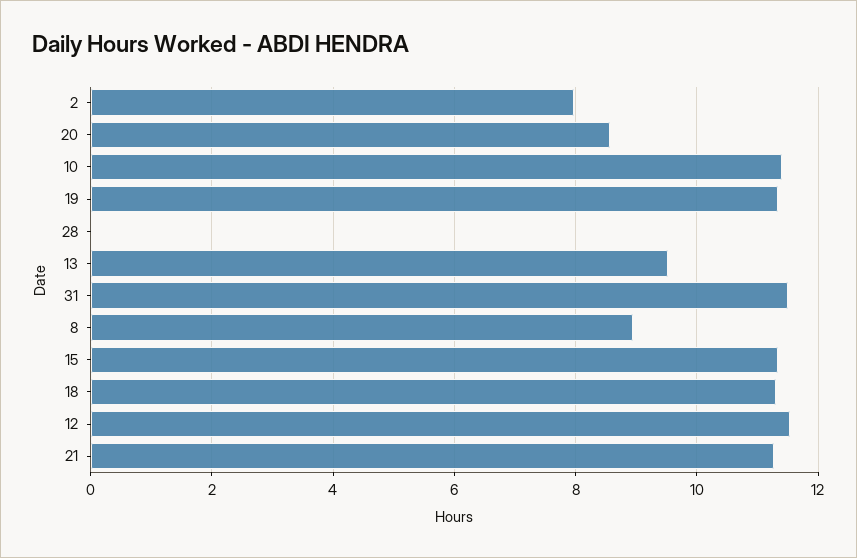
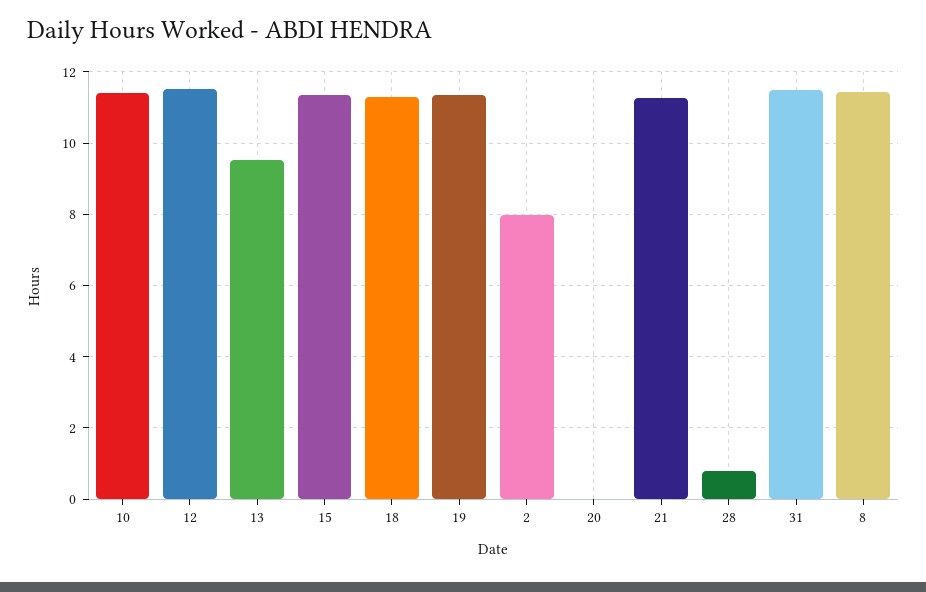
  {
    "2": 8,
-   "20": 8.6,
+   "20": 0,
    "10": 11.4,
    "19": 11.4,
-   "28": 0,
+   "28": 0.8,
    "13": 9.6,
    "31": 11.6,
-   "8": 9,
+   "8": 11.4,
    "15": 11.4,
    "18": 11.4,
    "12": 11.6,
    "21": 11.2
  }

